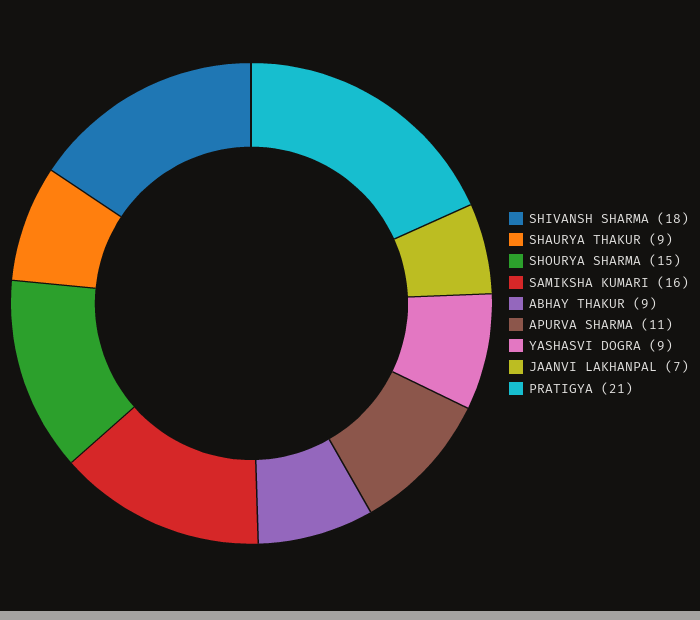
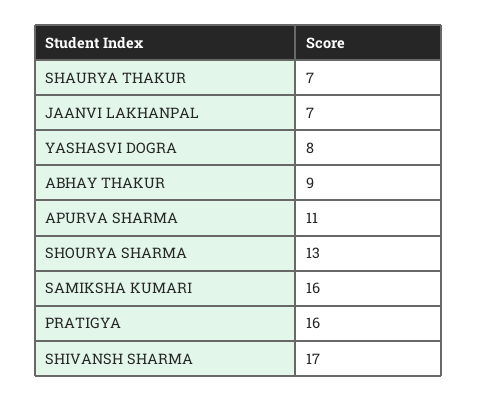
  {
-   "SHIVANSH SHARMA": 18,
+   "SHIVANSH SHARMA": 17,
-   "SHAURYA THAKUR": 9,
+   "SHAURYA THAKUR": 7,
-   "SHOURYA SHARMA": 15,
+   "SHOURYA SHARMA": 13,
    "SAMIKSHA KUMARI": 16,
    "ABHAY THAKUR": 9,
    "APURVA SHARMA": 11,
-   "YASHASVI DOGRA": 9,
+   "YASHASVI DOGRA": 8,
    "JAANVI LAKHANPAL": 7,
-   "PRATIGYA": 21
+   "PRATIGYA": 16
  }

